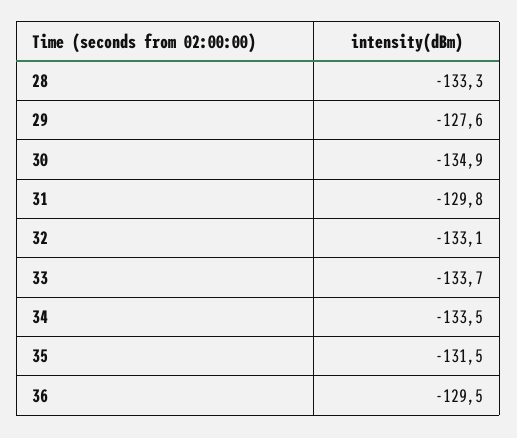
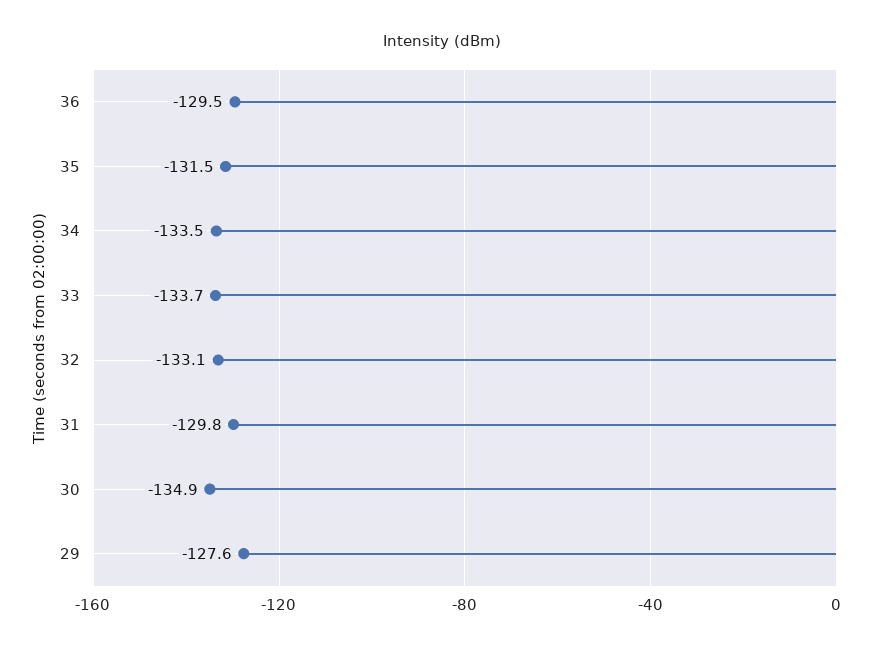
  {
-   "28": -133.3,
    "29": -127.6,
    "30": -134.9,
    "31": -129.8,
    "32": -133.1,
    "33": -133.7,
    "34": -133.5,
    "35": -131.5,
    "36": -129.5
  }

